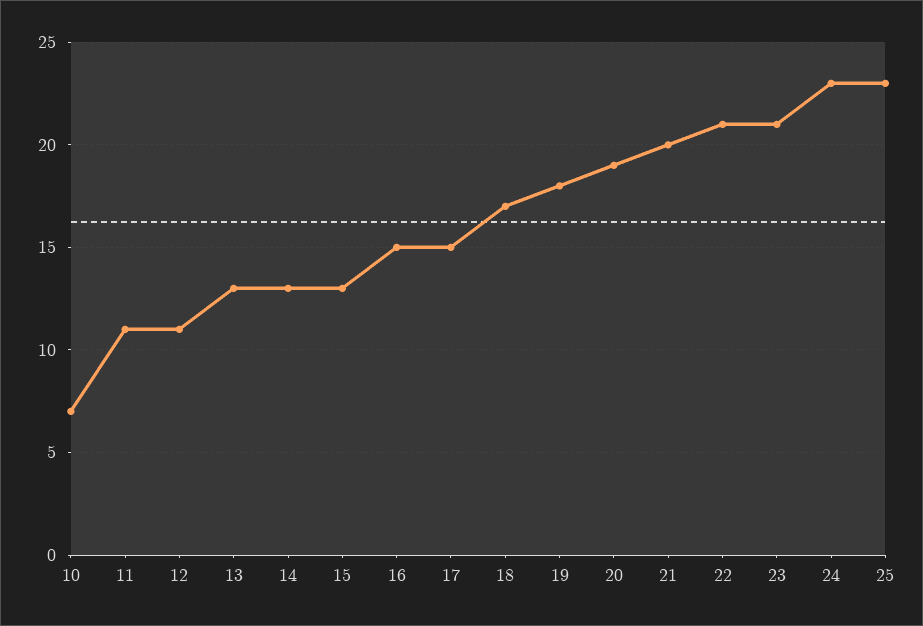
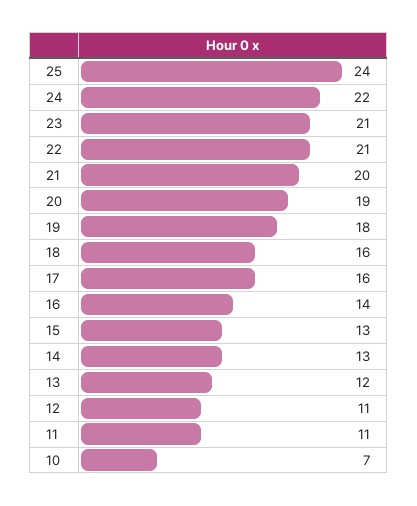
  {
    "10": 7,
    "11": 11,
    "12": 11,
-   "13": 13,
+   "13": 12,
    "14": 13,
    "15": 13,
-   "16": 15,
+   "16": 14,
-   "17": 15,
+   "17": 16,
-   "18": 17,
+   "18": 16,
    "19": 18,
    "20": 19,
    "21": 20,
    "22": 21,
    "23": 21,
-   "24": 23,
+   "24": 22,
-   "25": 23
+   "25": 24
  }

